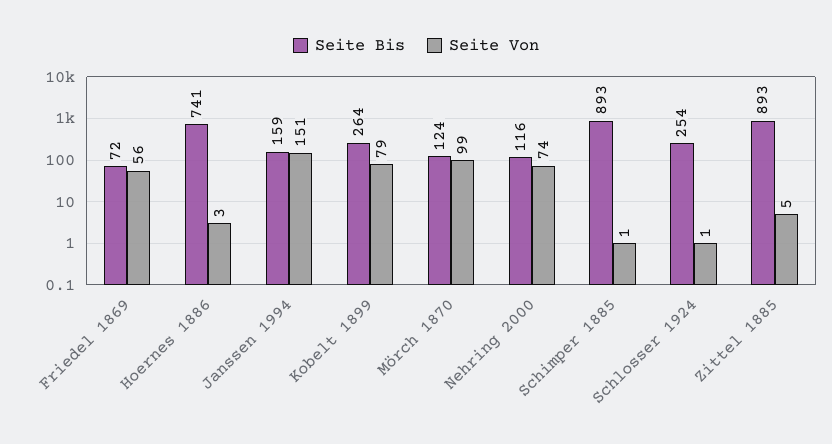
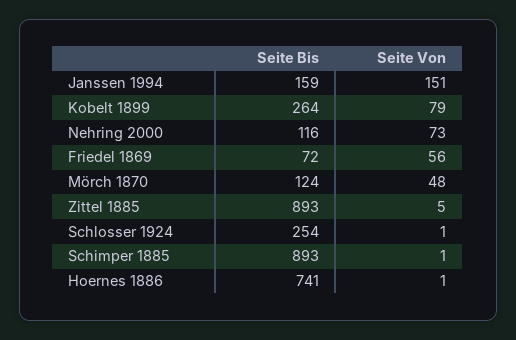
  {
    "Seite Bis": {
      "Friedel 1869": 72,
      "Hoernes 1886": 741,
      "Janssen 1994": 159,
      "Kobelt 1899": 264,
      "Mörch 1870": 124,
      "Nehring 2000": 116,
      "Schimper 1885": 893,
      "Schlosser 1924": 254,
      "Zittel 1885": 893
    },
    "Seite Von": {
      "Friedel 1869": 56,
-     "Hoernes 1886": 3,
+     "Hoernes 1886": 1,
      "Janssen 1994": 151,
      "Kobelt 1899": 79,
-     "Mörch 1870": 99,
+     "Mörch 1870": 48,
-     "Nehring 2000": 74,
+     "Nehring 2000": 73,
      "Schimper 1885": 1,
      "Schlosser 1924": 1,
      "Zittel 1885": 5
    }
  }

